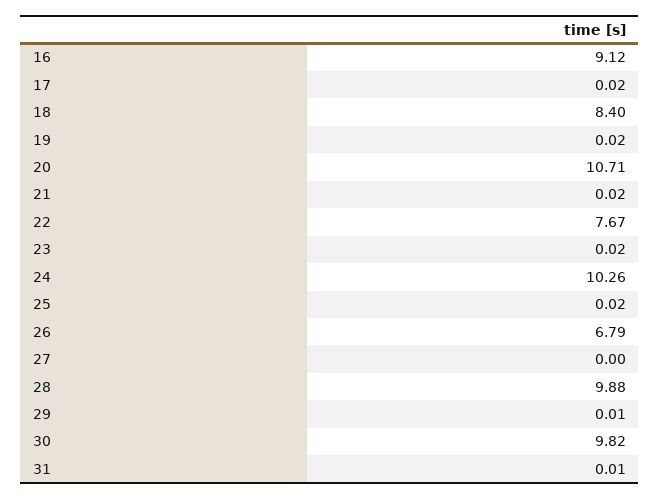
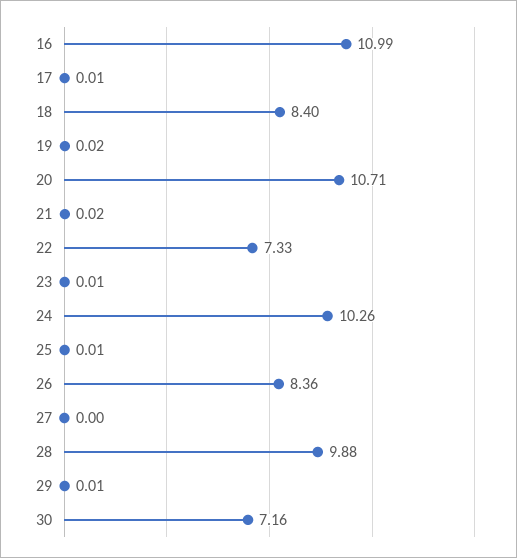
  {
-   "16": 9.12,
+   "16": 10.99,
-   "17": 0.02,
+   "17": 0.01,
    "18": 8.4,
    "19": 0.02,
    "20": 10.71,
    "21": 0.02,
-   "22": 7.67,
+   "22": 7.33,
-   "23": 0.02,
+   "23": 0.01,
    "24": 10.26,
-   "25": 0.02,
+   "25": 0.01,
-   "26": 6.79,
+   "26": 8.36,
    "27": 0,
    "28": 9.88,
    "29": 0.01,
-   "30": 9.82,
+   "30": 7.16
-   "31": 0.01
  }

